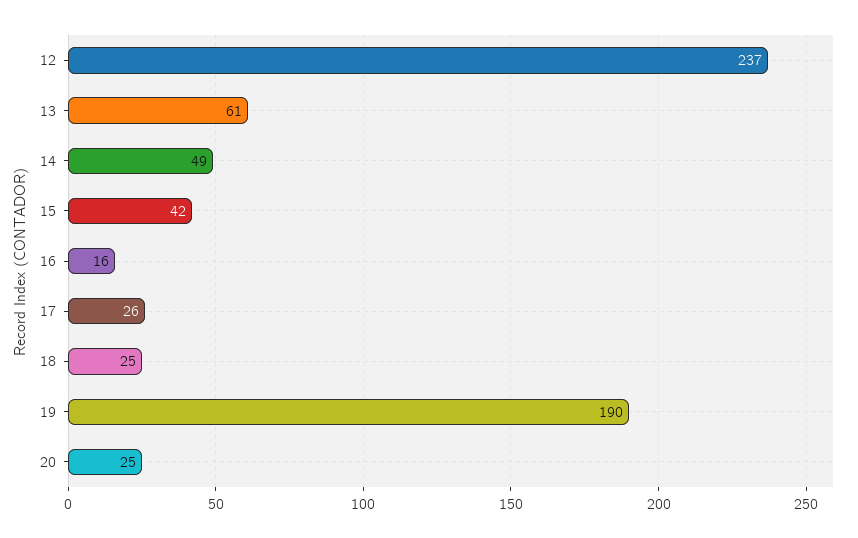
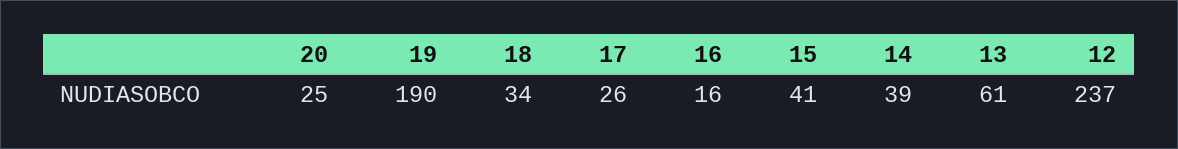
  {
    "12": 237,
    "13": 61,
-   "14": 49,
+   "14": 39,
-   "15": 42,
+   "15": 41,
    "16": 16,
    "17": 26,
-   "18": 25,
+   "18": 34,
    "19": 190,
    "20": 25
  }

